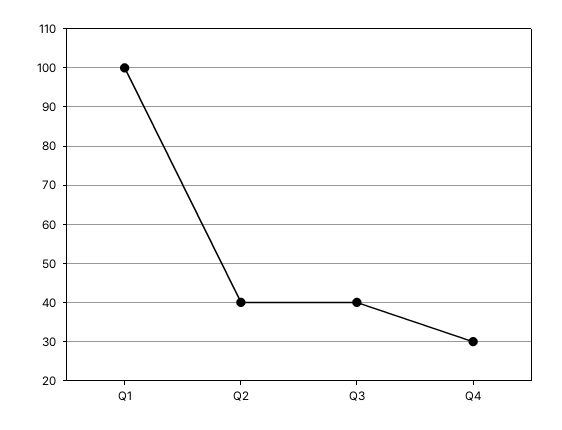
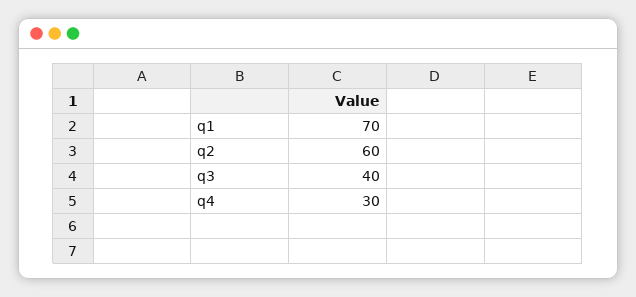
  {
-   "Q1": 100,
+   "Q1": 70,
-   "Q2": 40,
+   "Q2": 60,
    "Q3": 40,
    "Q4": 30
  }

